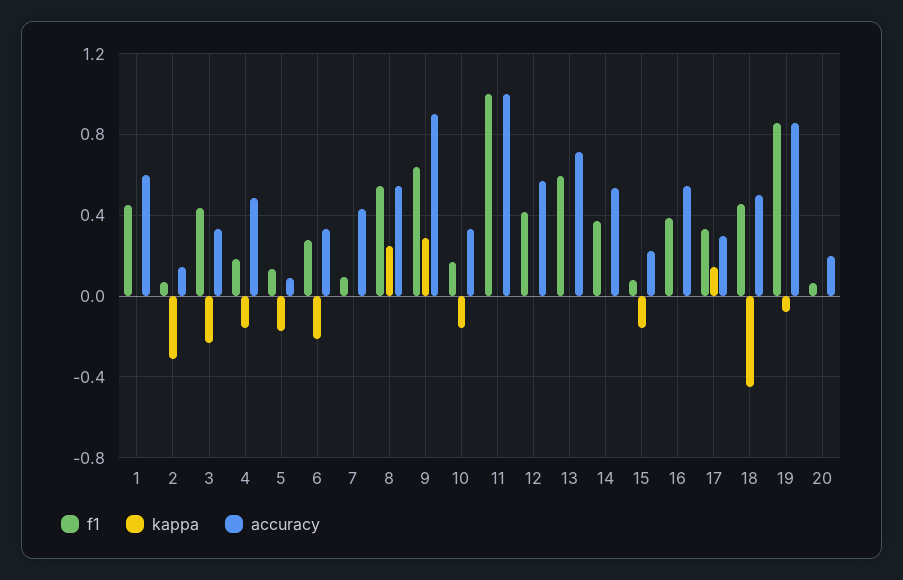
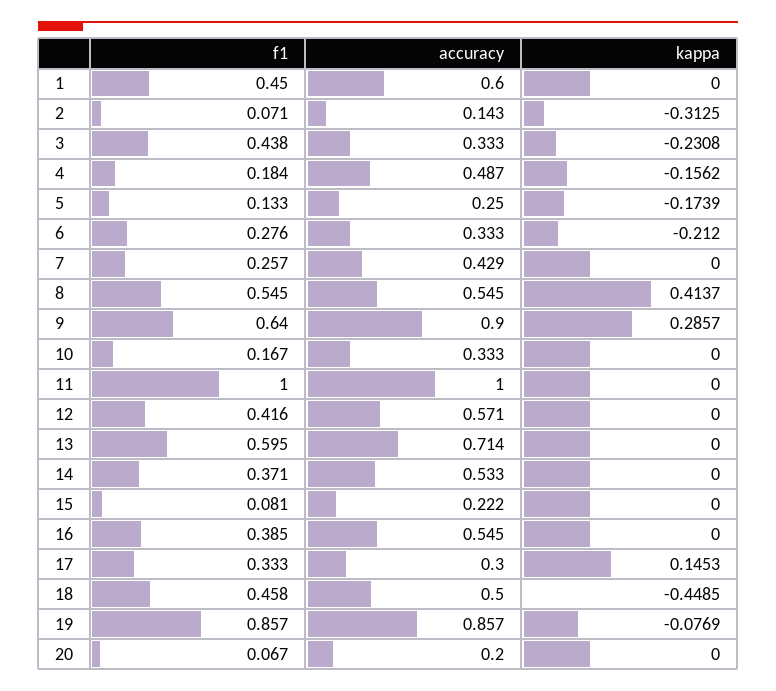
  {
    "f1": {
      "1": 0.45,
      "2": 0.071,
      "3": 0.438,
      "4": 0.184,
      "5": 0.133,
      "6": 0.276,
-     "7": 0.1,
+     "7": 0.257,
      "8": 0.545,
      "9": 0.64,
      "10": 0.167,
      "11": 1,
      "12": 0.416,
      "13": 0.595,
      "14": 0.371,
      "15": 0.081,
      "16": 0.385,
      "17": 0.333,
      "18": 0.458,
      "19": 0.857,
      "20": 0.067
    },
    "kappa": {
      "1": 0,
      "2": -0.3125,
      "3": -0.2308,
      "4": -0.1562,
      "5": -0.1739,
      "6": -0.212,
      "7": 0,
-     "8": 0.25,
+     "8": 0.4137,
      "9": 0.2857,
-     "10": -0.15,
+     "10": 0,
      "11": 0,
      "12": 0,
      "13": 0,
      "14": 0,
-     "15": -0.15,
+     "15": 0,
      "16": 0,
      "17": 0.1453,
      "18": -0.4485,
      "19": -0.0769,
      "20": 0
    },
    "accuracy": {
      "1": 0.6,
      "2": 0.143,
      "3": 0.333,
      "4": 0.487,
-     "5": 0.1,
+     "5": 0.25,
      "6": 0.333,
      "7": 0.429,
      "8": 0.545,
      "9": 0.9,
      "10": 0.333,
      "11": 1,
      "12": 0.571,
      "13": 0.714,
      "14": 0.533,
      "15": 0.222,
      "16": 0.545,
      "17": 0.3,
      "18": 0.5,
      "19": 0.857,
      "20": 0.2
    }
  }

